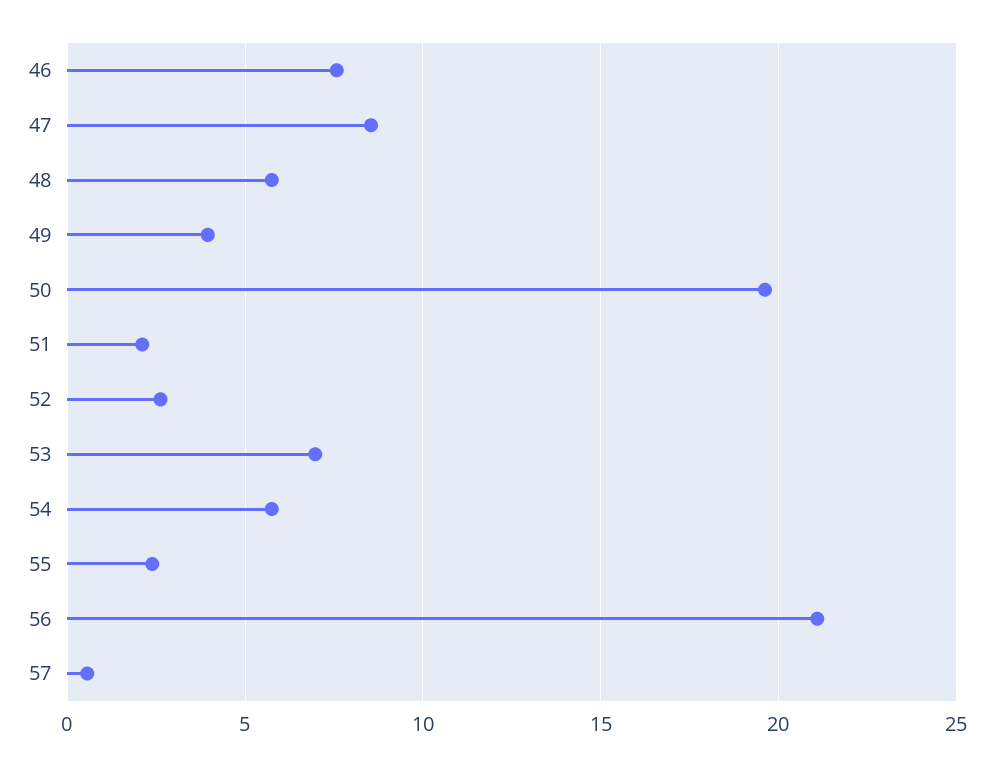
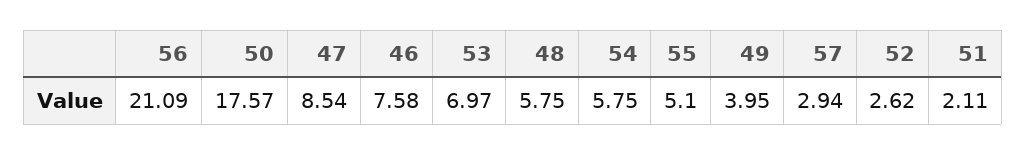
  {
    "46": 7.58,
    "47": 8.54,
    "48": 5.75,
    "49": 3.95,
-   "50": 19.5,
+   "50": 17.57,
    "51": 2.11,
    "52": 2.62,
    "53": 6.97,
    "54": 5.75,
-   "55": 2.5,
+   "55": 5.1,
    "56": 21.09,
-   "57": 0.5
+   "57": 2.94
  }

